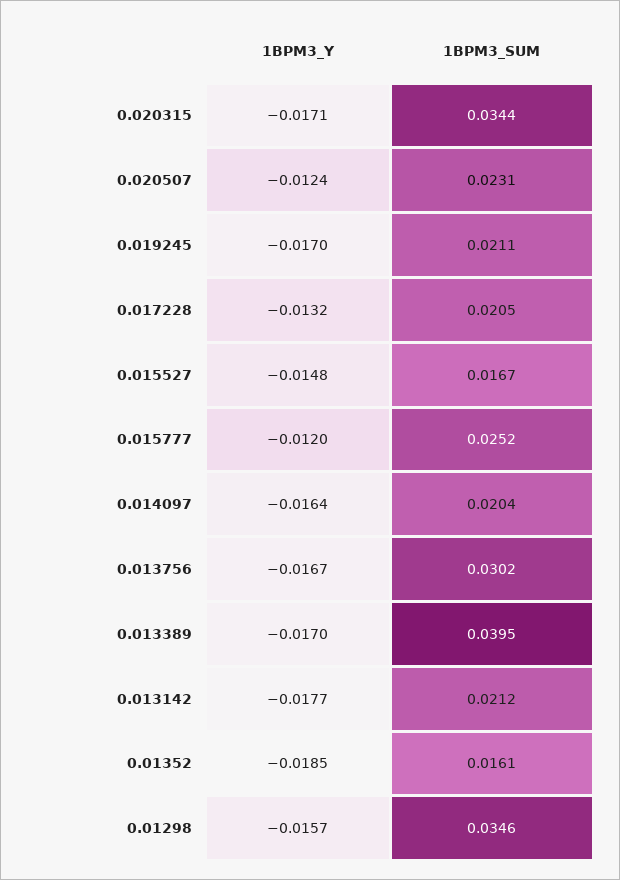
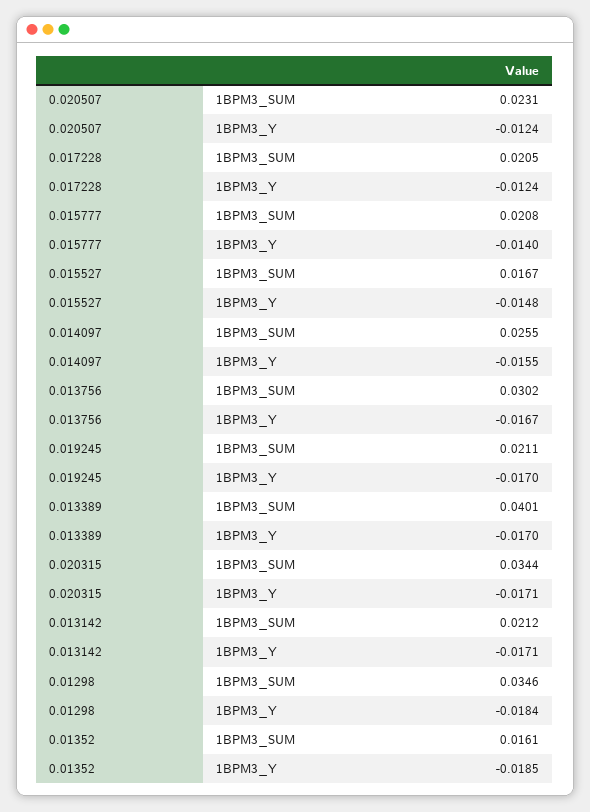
  {
    "1BPM3_Y": {
      "0.020315": -0.0171,
      "0.020507": -0.0124,
      "0.019245": -0.017,
-     "0.017228": -0.0132,
+     "0.017228": -0.0124,
      "0.015527": -0.0148,
-     "0.015777": -0.012,
+     "0.015777": -0.014,
-     "0.014097": -0.0164,
+     "0.014097": -0.0155,
      "0.013756": -0.0167,
      "0.013389": -0.017,
-     "0.013142": -0.0177,
+     "0.013142": -0.0171,
      "0.01352": -0.0185,
-     "0.01298": -0.0157
+     "0.01298": -0.0184
    },
    "1BPM3_SUM": {
      "0.020315": 0.0344,
      "0.020507": 0.0231,
      "0.019245": 0.0211,
      "0.017228": 0.0205,
      "0.015527": 0.0167,
-     "0.015777": 0.0252,
+     "0.015777": 0.0208,
-     "0.014097": 0.0204,
+     "0.014097": 0.0255,
      "0.013756": 0.0302,
-     "0.013389": 0.0395,
+     "0.013389": 0.0401,
      "0.013142": 0.0212,
      "0.01352": 0.0161,
      "0.01298": 0.0346
    }
  }

